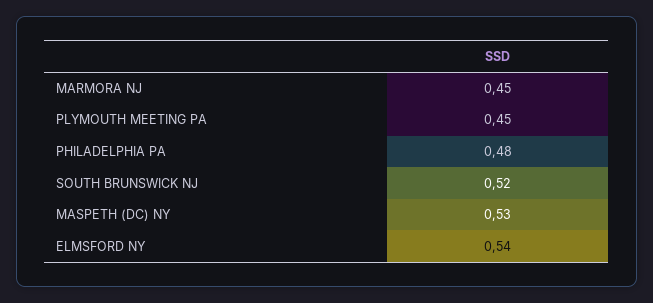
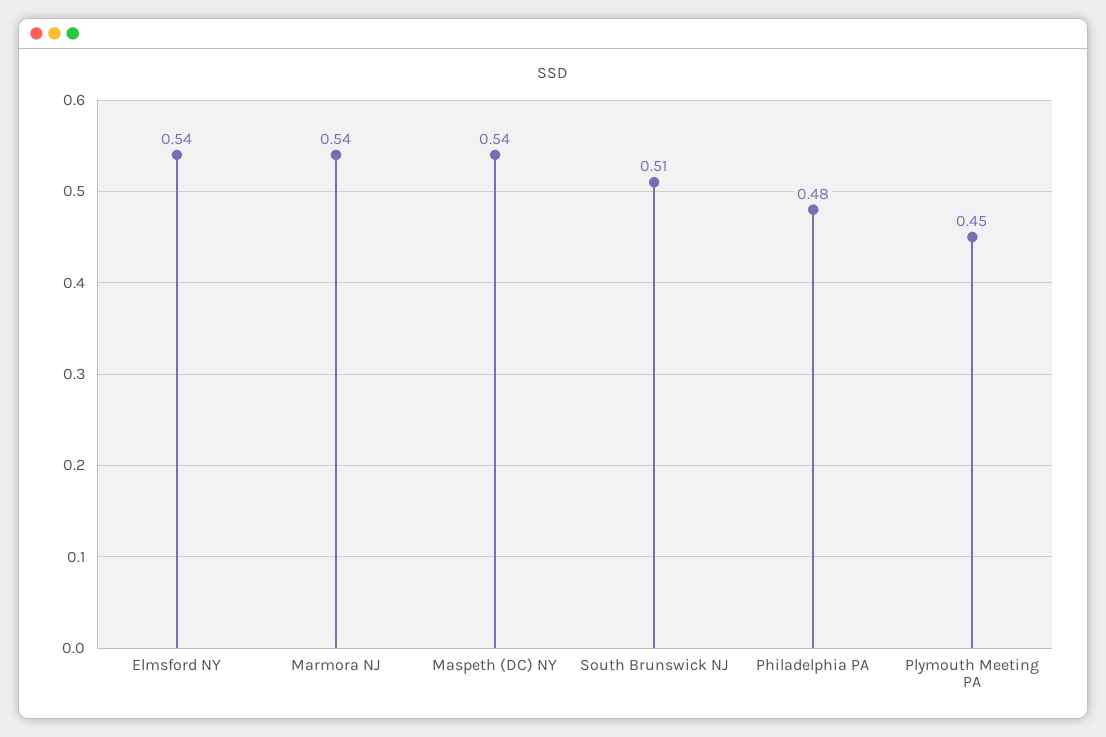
  {
-   "MARMORA NJ": 0.45,
+   "MARMORA NJ": 0.54,
    "PLYMOUTH MEETING PA": 0.45,
    "PHILADELPHIA PA": 0.48,
-   "SOUTH BRUNSWICK NJ": 0.52,
+   "SOUTH BRUNSWICK NJ": 0.51,
-   "MASPETH (DC) NY": 0.53,
+   "MASPETH (DC) NY": 0.54,
    "ELMSFORD NY": 0.54
  }

